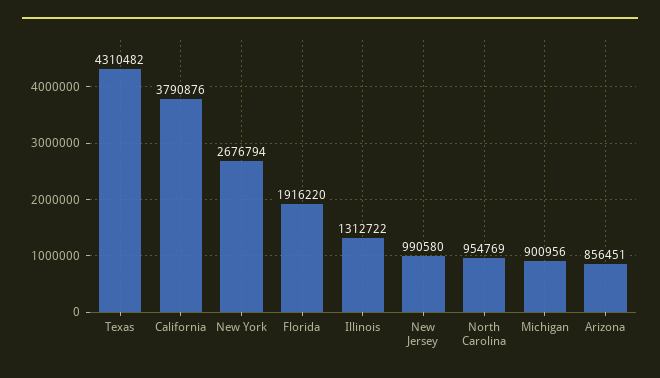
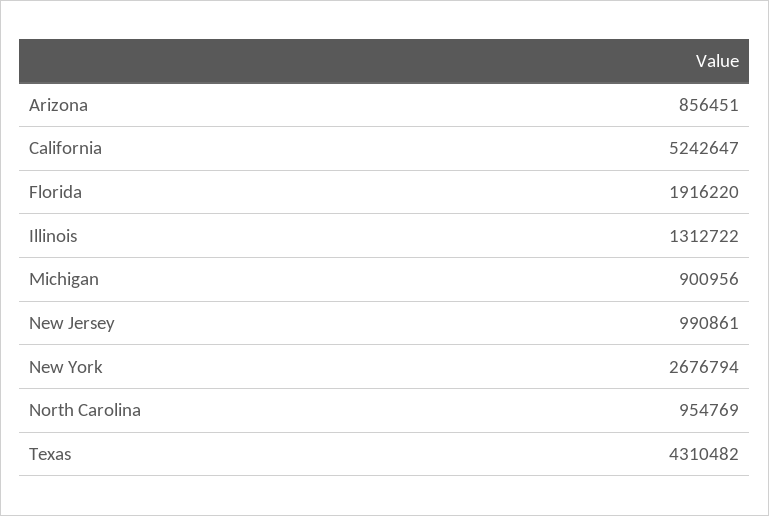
  {
    "Texas": 4310482,
-   "California": 3790876,
+   "California": 5242647,
    "New York": 2676794,
    "Florida": 1916220,
    "Illinois": 1312722,
-   "New Jersey": 990580,
+   "New Jersey": 990861,
    "North Carolina": 954769,
    "Michigan": 900956,
    "Arizona": 856451
  }

